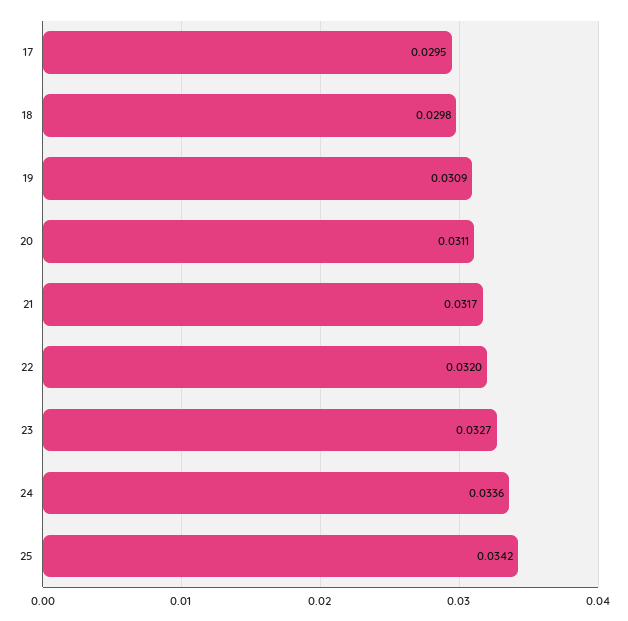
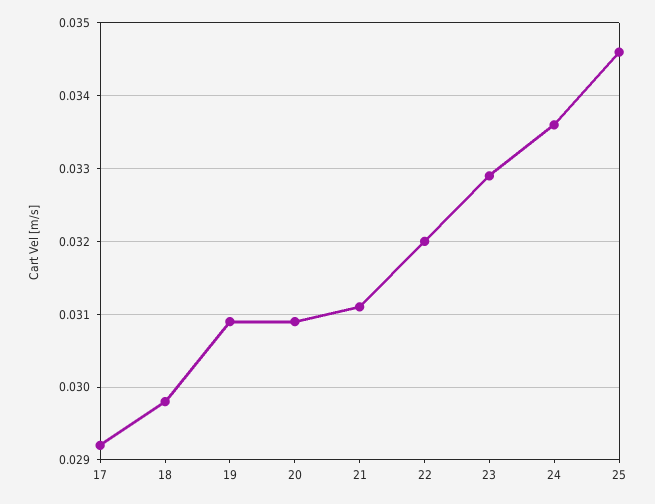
  {
-   "17": 0.0295,
+   "17": 0.0292,
    "18": 0.0298,
    "19": 0.0309,
-   "20": 0.0311,
+   "20": 0.0309,
-   "21": 0.0317,
+   "21": 0.0311,
    "22": 0.032,
-   "23": 0.0327,
+   "23": 0.0329,
    "24": 0.0336,
-   "25": 0.0342
+   "25": 0.0346
  }

